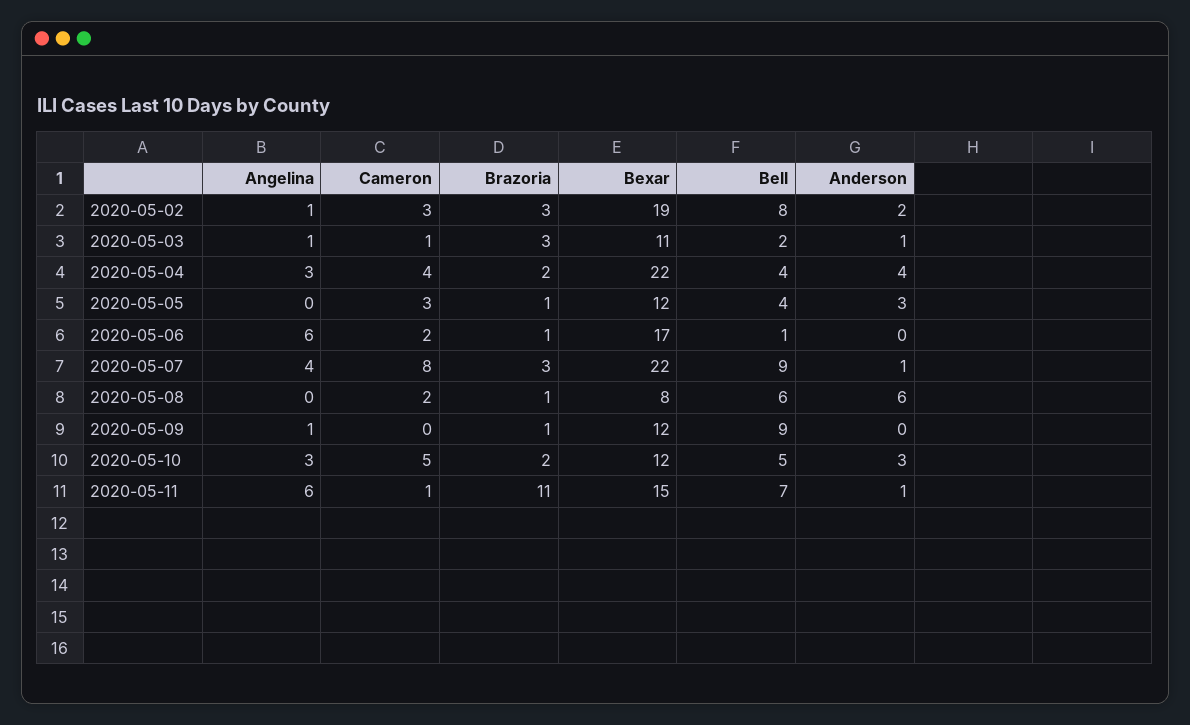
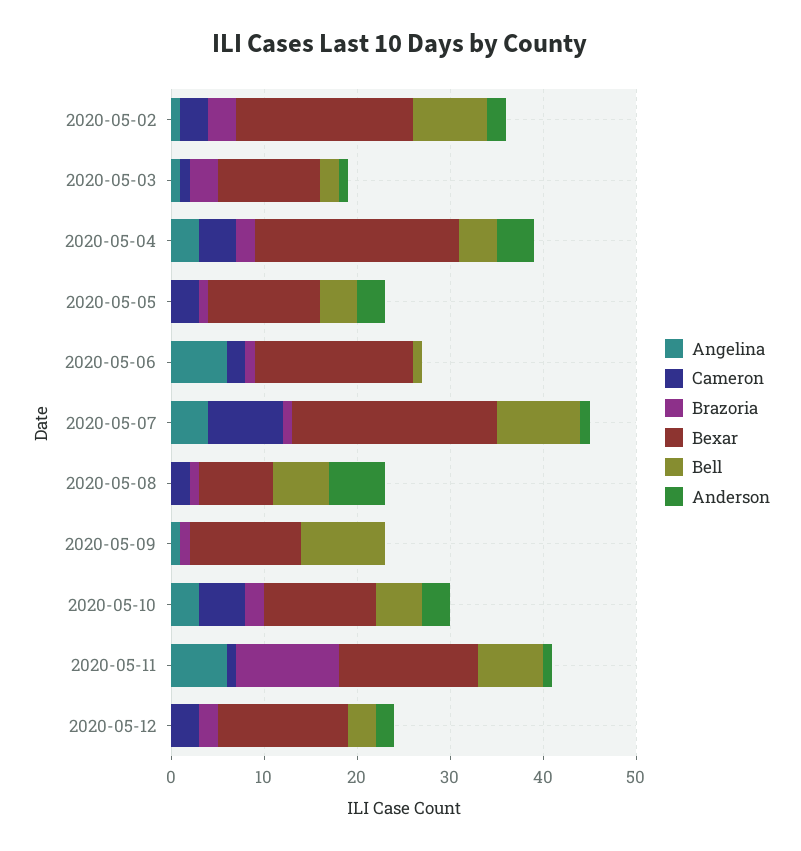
  {
    "Angelina": {
      "2020-05-02": 1,
      "2020-05-03": 1,
      "2020-05-04": 3,
      "2020-05-05": 0,
      "2020-05-06": 6,
      "2020-05-07": 4,
      "2020-05-08": 0,
      "2020-05-09": 1,
      "2020-05-10": 3,
-     "2020-05-11": 6
+     "2020-05-11": 6,
+     "2020-05-12": 0
    },
    "Cameron": {
      "2020-05-02": 3,
      "2020-05-03": 1,
      "2020-05-04": 4,
      "2020-05-05": 3,
      "2020-05-06": 2,
      "2020-05-07": 8,
      "2020-05-08": 2,
      "2020-05-09": 0,
      "2020-05-10": 5,
-     "2020-05-11": 1
+     "2020-05-11": 1,
+     "2020-05-12": 3
    },
    "Brazoria": {
      "2020-05-02": 3,
      "2020-05-03": 3,
      "2020-05-04": 2,
      "2020-05-05": 1,
      "2020-05-06": 1,
-     "2020-05-07": 3,
+     "2020-05-07": 1,
      "2020-05-08": 1,
      "2020-05-09": 1,
      "2020-05-10": 2,
-     "2020-05-11": 11
+     "2020-05-11": 11,
+     "2020-05-12": 2
    },
    "Bexar": {
      "2020-05-02": 19,
      "2020-05-03": 11,
      "2020-05-04": 22,
      "2020-05-05": 12,
      "2020-05-06": 17,
      "2020-05-07": 22,
      "2020-05-08": 8,
      "2020-05-09": 12,
      "2020-05-10": 12,
-     "2020-05-11": 15
+     "2020-05-11": 15,
+     "2020-05-12": 14
    },
    "Bell": {
      "2020-05-02": 8,
      "2020-05-03": 2,
      "2020-05-04": 4,
      "2020-05-05": 4,
      "2020-05-06": 1,
      "2020-05-07": 9,
      "2020-05-08": 6,
      "2020-05-09": 9,
      "2020-05-10": 5,
-     "2020-05-11": 7
+     "2020-05-11": 7,
+     "2020-05-12": 3
    },
    "Anderson": {
      "2020-05-02": 2,
      "2020-05-03": 1,
      "2020-05-04": 4,
      "2020-05-05": 3,
      "2020-05-06": 0,
      "2020-05-07": 1,
      "2020-05-08": 6,
      "2020-05-09": 0,
      "2020-05-10": 3,
-     "2020-05-11": 1
+     "2020-05-11": 1,
+     "2020-05-12": 2
    }
  }

